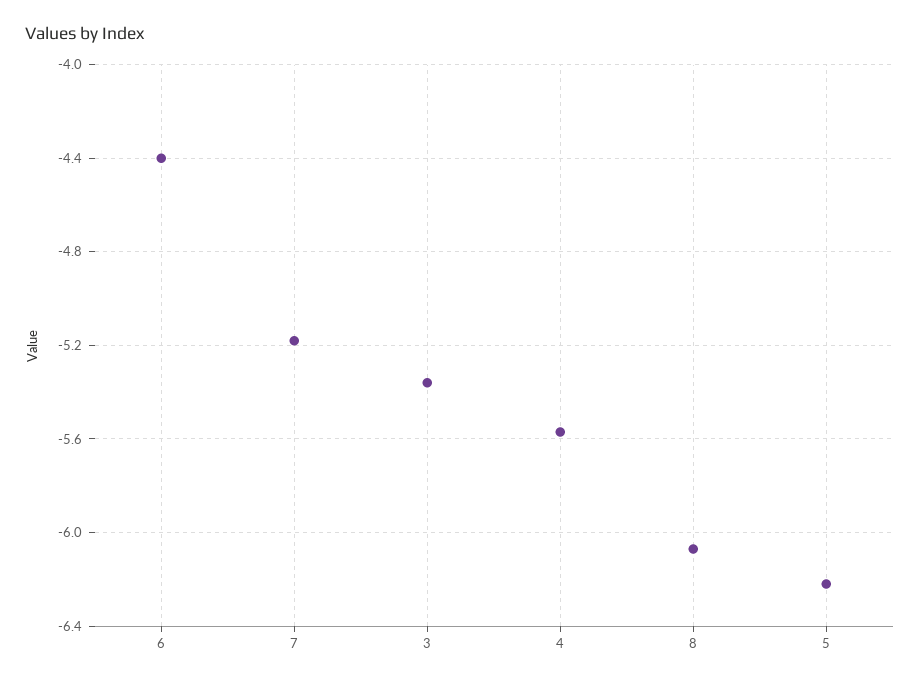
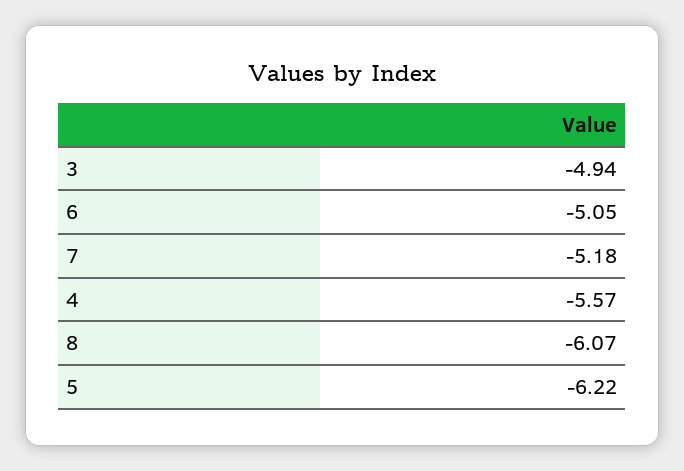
  {
-   "6": -4.4,
+   "6": -5.05,
    "7": -5.18,
-   "3": -5.35,
+   "3": -4.94,
    "4": -5.57,
    "8": -6.07,
    "5": -6.22
  }

